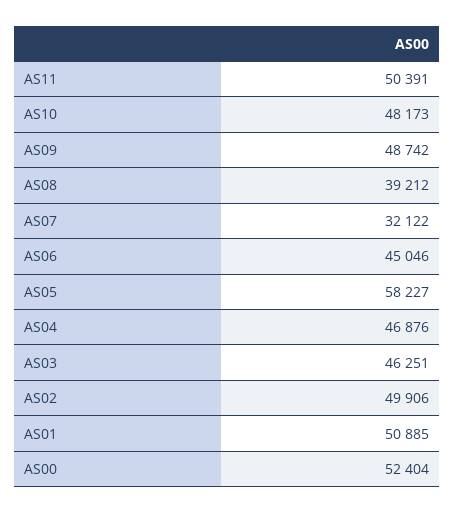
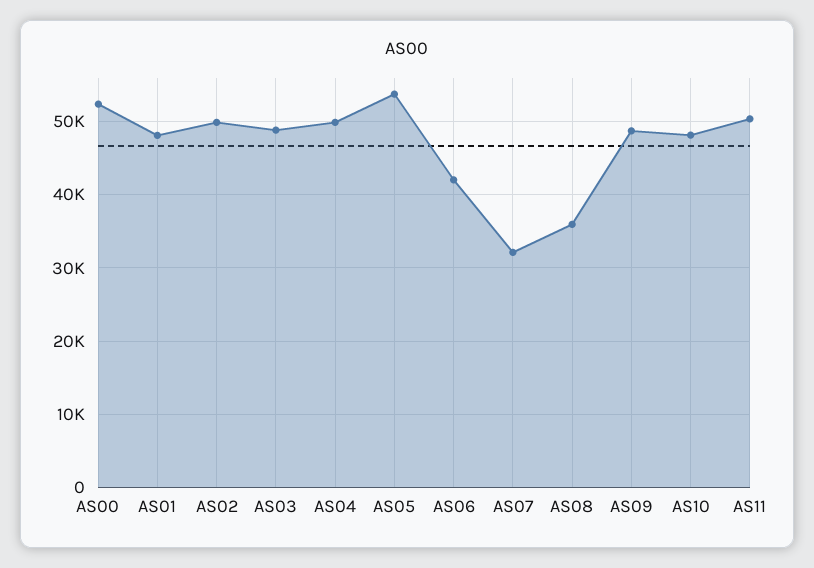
  {
    "AS11": 50391,
    "AS10": 48173,
    "AS09": 48742,
-   "AS08": 39212,
+   "AS08": 36000,
    "AS07": 32122,
-   "AS06": 45046,
+   "AS06": 42000,
-   "AS05": 58227,
+   "AS05": 54000,
-   "AS04": 46876,
+   "AS04": 50000,
-   "AS03": 46251,
+   "AS03": 49000,
    "AS02": 49906,
-   "AS01": 50885,
+   "AS01": 48000,
    "AS00": 52404
  }

